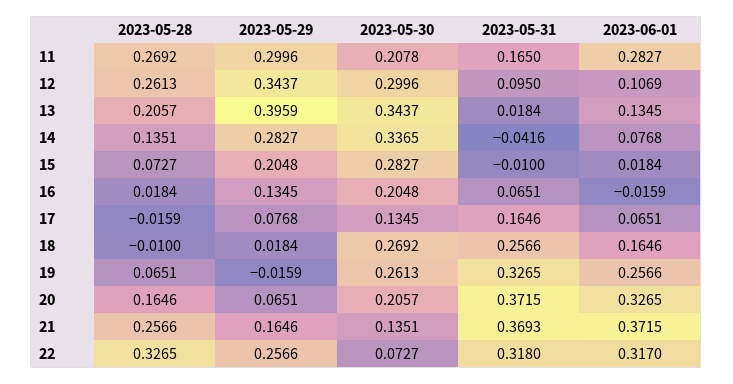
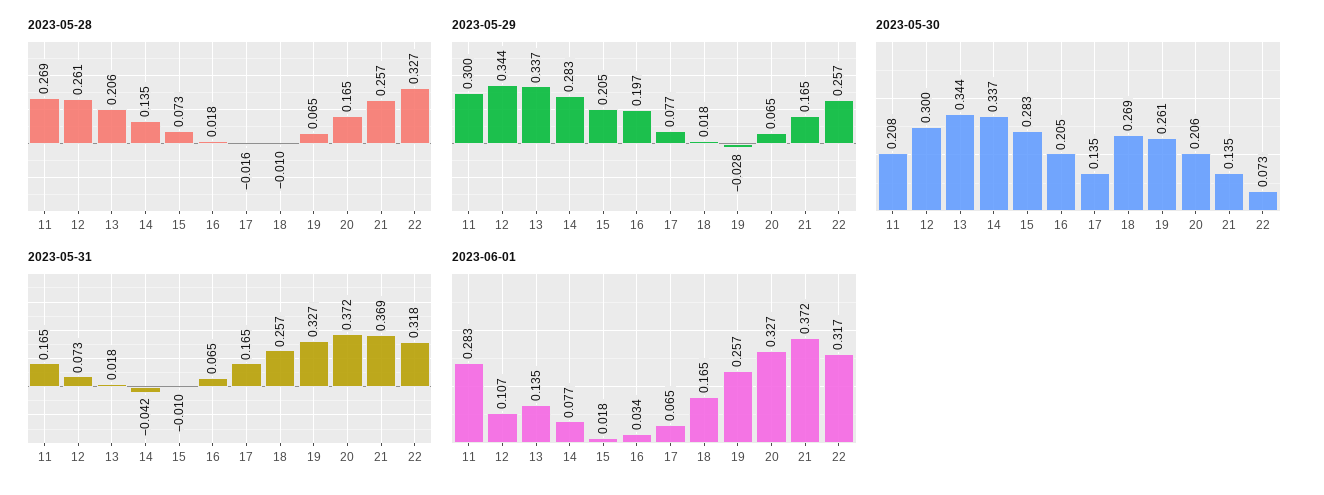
  {
    "2023-05-28": {
      "11": 0.2692,
      "12": 0.2613,
      "13": 0.2057,
      "14": 0.1351,
      "15": 0.0727,
      "16": 0.0184,
      "17": -0.0159,
      "18": -0.01,
      "19": 0.0651,
      "20": 0.1646,
      "21": 0.2566,
      "22": 0.3265
    },
    "2023-05-29": {
      "11": 0.2996,
      "12": 0.3437,
-     "13": 0.3959,
+     "13": 0.337,
      "14": 0.2827,
      "15": 0.2048,
-     "16": 0.1345,
+     "16": 0.197,
      "17": 0.0768,
      "18": 0.0184,
-     "19": -0.0159,
+     "19": -0.028,
      "20": 0.0651,
      "21": 0.1646,
      "22": 0.2566
    },
    "2023-05-30": {
      "11": 0.2078,
      "12": 0.2996,
      "13": 0.3437,
      "14": 0.3365,
      "15": 0.2827,
      "16": 0.2048,
      "17": 0.1345,
      "18": 0.2692,
      "19": 0.2613,
      "20": 0.2057,
      "21": 0.1351,
      "22": 0.0727
    },
    "2023-05-31": {
      "11": 0.165,
-     "12": 0.095,
+     "12": 0.073,
      "13": 0.0184,
      "14": -0.0416,
      "15": -0.01,
      "16": 0.0651,
      "17": 0.1646,
      "18": 0.2566,
      "19": 0.3265,
      "20": 0.3715,
      "21": 0.3693,
      "22": 0.318
    },
    "2023-06-01": {
      "11": 0.2827,
      "12": 0.1069,
      "13": 0.1345,
      "14": 0.0768,
      "15": 0.0184,
-     "16": -0.0159,
+     "16": 0.034,
      "17": 0.0651,
      "18": 0.1646,
      "19": 0.2566,
      "20": 0.3265,
      "21": 0.3715,
      "22": 0.317
    }
  }

